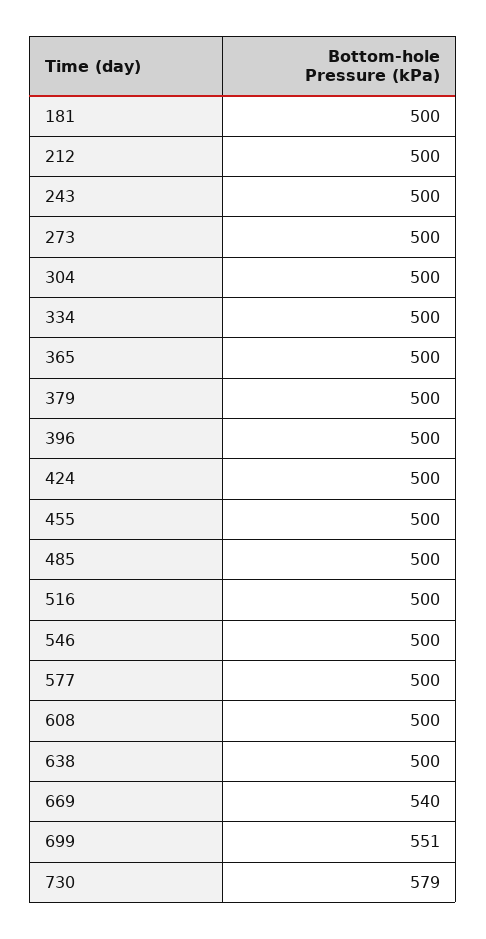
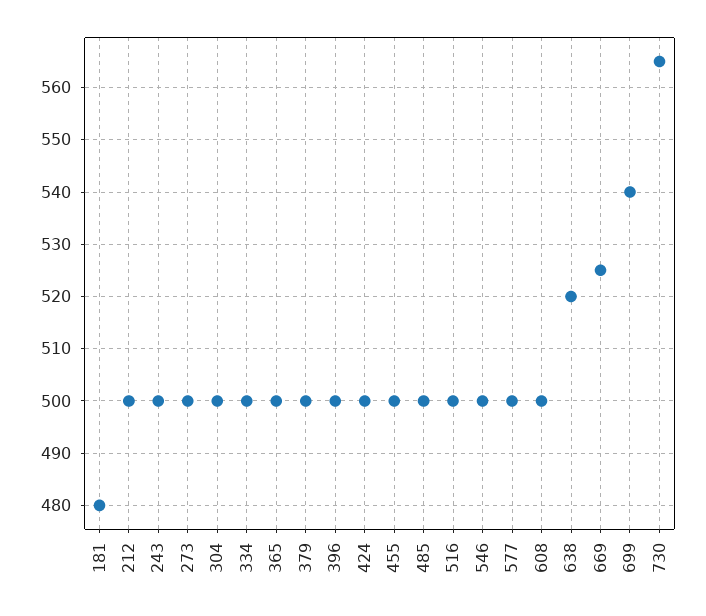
  {
-   "181": 500,
+   "181": 480,
    "212": 500,
    "243": 500,
    "273": 500,
    "304": 500,
    "334": 500,
    "365": 500,
    "379": 500,
    "396": 500,
    "424": 500,
    "455": 500,
    "485": 500,
    "516": 500,
    "546": 500,
    "577": 500,
    "608": 500,
-   "638": 500,
+   "638": 520,
-   "669": 540,
+   "669": 525,
-   "699": 551,
+   "699": 540,
-   "730": 579
+   "730": 565
  }

